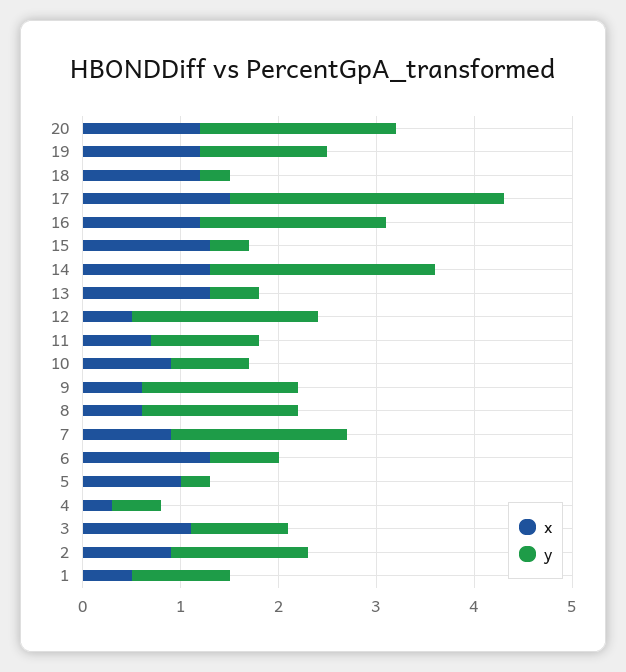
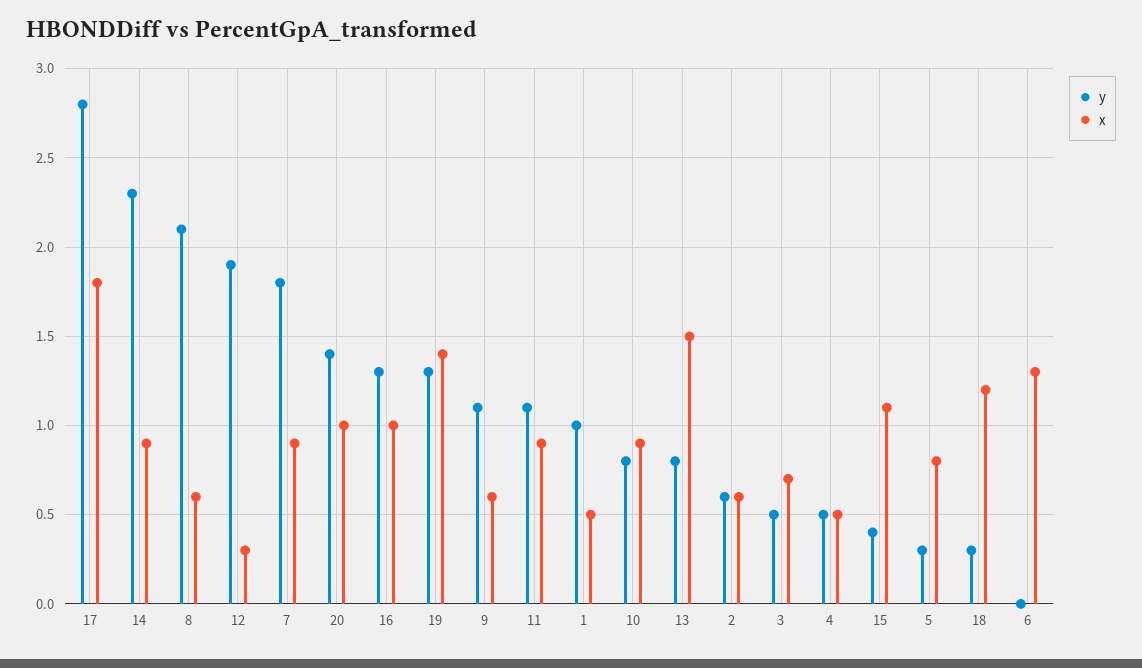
  {
    "x": {
-     "20": 1.2,
+     "20": 1,
-     "19": 1.2,
+     "19": 1.4,
      "18": 1.2,
-     "17": 1.5,
+     "17": 1.8,
-     "16": 1.2,
+     "16": 1,
-     "15": 1.3,
+     "15": 1.1,
-     "14": 1.3,
+     "14": 0.9,
-     "13": 1.3,
+     "13": 1.5,
-     "12": 0.5,
+     "12": 0.3,
-     "11": 0.7,
+     "11": 0.9,
      "10": 0.9,
      "9": 0.6,
      "8": 0.6,
      "7": 0.9,
      "6": 1.3,
-     "5": 1,
+     "5": 0.8,
-     "4": 0.3,
+     "4": 0.5,
-     "3": 1.1,
+     "3": 0.7,
-     "2": 0.9,
+     "2": 0.6,
      "1": 0.5
    },
    "y": {
-     "20": 2,
+     "20": 1.4,
      "19": 1.3,
      "18": 0.3,
      "17": 2.8,
-     "16": 1.9,
+     "16": 1.3,
      "15": 0.4,
      "14": 2.3,
-     "13": 0.5,
+     "13": 0.8,
      "12": 1.9,
      "11": 1.1,
      "10": 0.8,
-     "9": 1.6,
+     "9": 1.1,
-     "8": 1.6,
+     "8": 2.1,
      "7": 1.8,
-     "6": 0.7,
+     "6": 0,
      "5": 0.3,
      "4": 0.5,
-     "3": 1,
+     "3": 0.5,
-     "2": 1.4,
+     "2": 0.6,
      "1": 1
    }
  }

